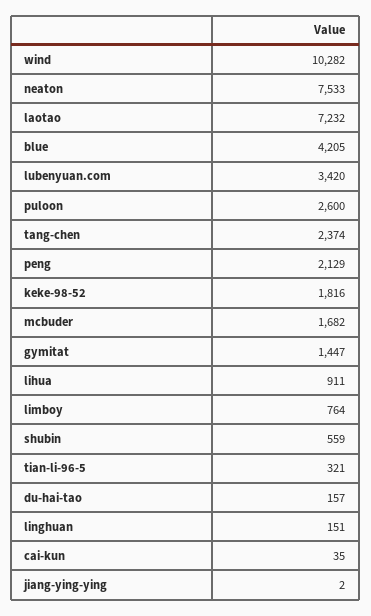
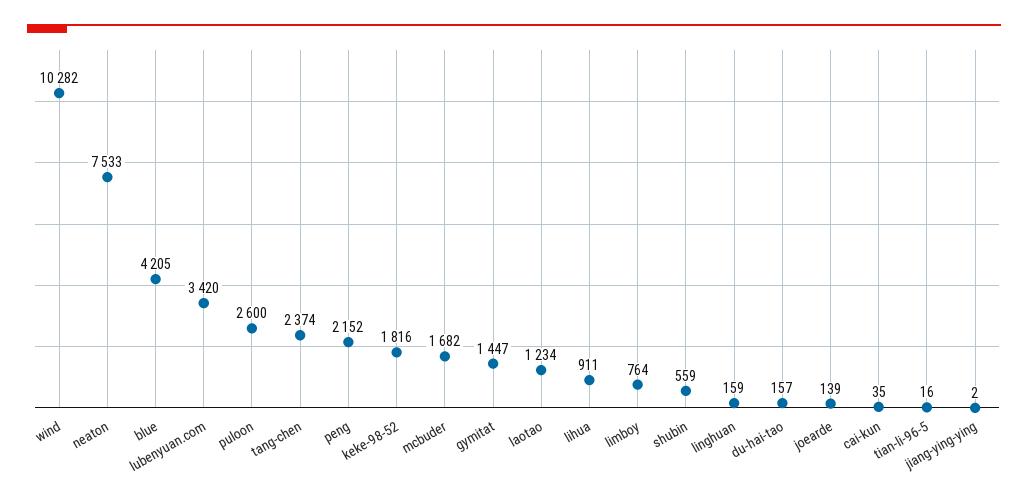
  {
    "wind": 10282,
    "neaton": 7533,
-   "laotao": 7232,
+   "laotao": 1234,
    "blue": 4205,
    "lubenyuan.com": 3420,
    "puloon": 2600,
    "tang-chen": 2374,
-   "peng": 2129,
+   "peng": 2152,
    "keke-98-52": 1816,
    "mcbuder": 1682,
    "gymitat": 1447,
    "lihua": 911,
    "limboy": 764,
    "shubin": 559,
-   "tian-li-96-5": 321,
+   "tian-li-96-5": 16,
    "du-hai-tao": 157,
-   "linghuan": 151,
+   "linghuan": 159,
    "cai-kun": 35,
-   "jiang-ying-ying": 2
+   "jiang-ying-ying": 2,
+   "joearde": 139
  }

